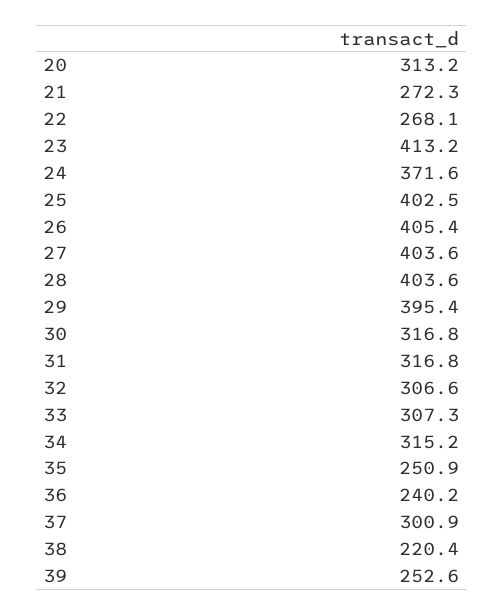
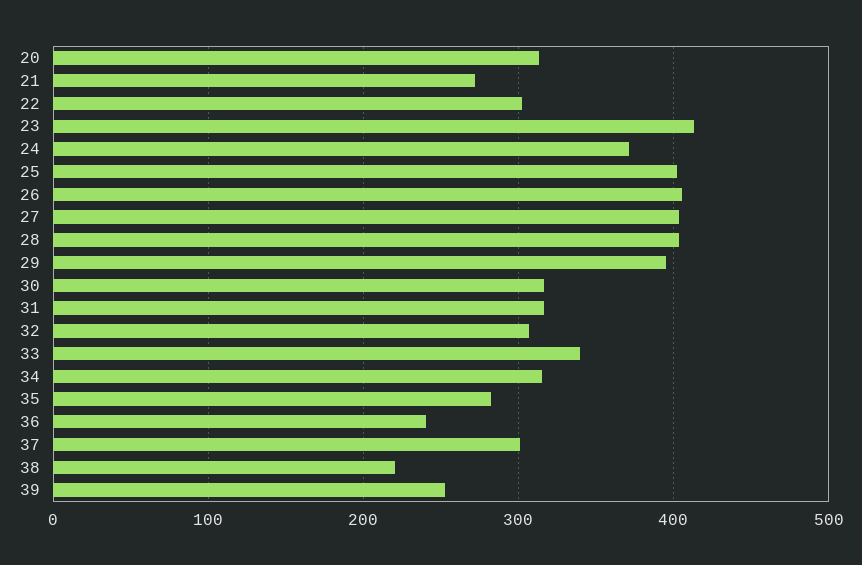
  {
    "20": 313.2,
    "21": 272.3,
-   "22": 268.1,
+   "22": 300,
    "23": 413.2,
    "24": 371.6,
    "25": 402.5,
    "26": 405.4,
    "27": 403.6,
    "28": 403.6,
    "29": 395.4,
    "30": 316.8,
    "31": 316.8,
    "32": 306.6,
-   "33": 307.3,
+   "33": 340,
    "34": 315.2,
-   "35": 250.9,
+   "35": 280,
    "36": 240.2,
    "37": 300.9,
    "38": 220.4,
    "39": 252.6
  }

